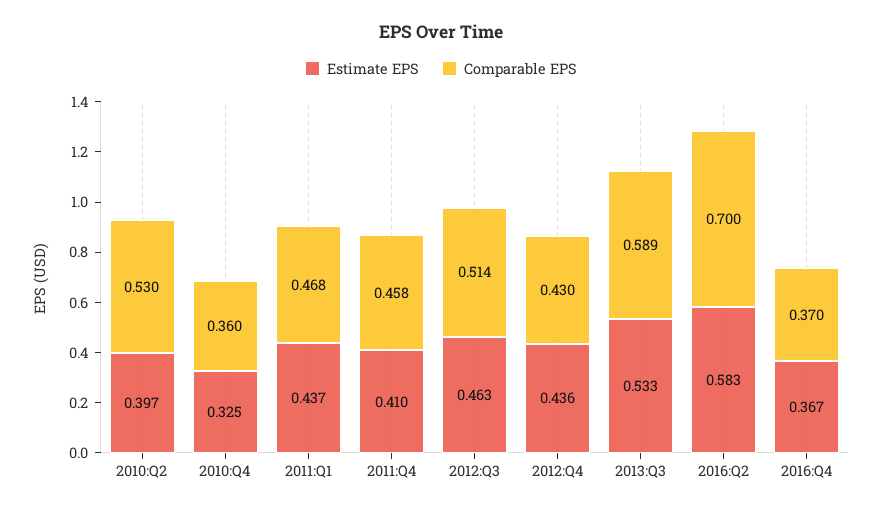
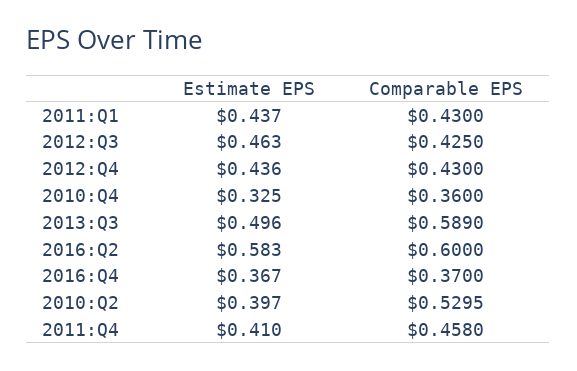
  {
    "Estimate EPS": {
      "2010:Q2": 0.397,
      "2010:Q4": 0.325,
      "2011:Q1": 0.437,
      "2011:Q4": 0.41,
      "2012:Q3": 0.463,
      "2012:Q4": 0.436,
-     "2013:Q3": 0.533,
+     "2013:Q3": 0.496,
      "2016:Q2": 0.583,
      "2016:Q4": 0.367
    },
    "Comparable EPS": {
      "2010:Q2": 0.5295,
      "2010:Q4": 0.36,
-     "2011:Q1": 0.468,
+     "2011:Q1": 0.43,
      "2011:Q4": 0.458,
-     "2012:Q3": 0.514,
+     "2012:Q3": 0.425,
      "2012:Q4": 0.43,
      "2013:Q3": 0.589,
-     "2016:Q2": 0.7,
+     "2016:Q2": 0.6,
      "2016:Q4": 0.37
    }
  }

